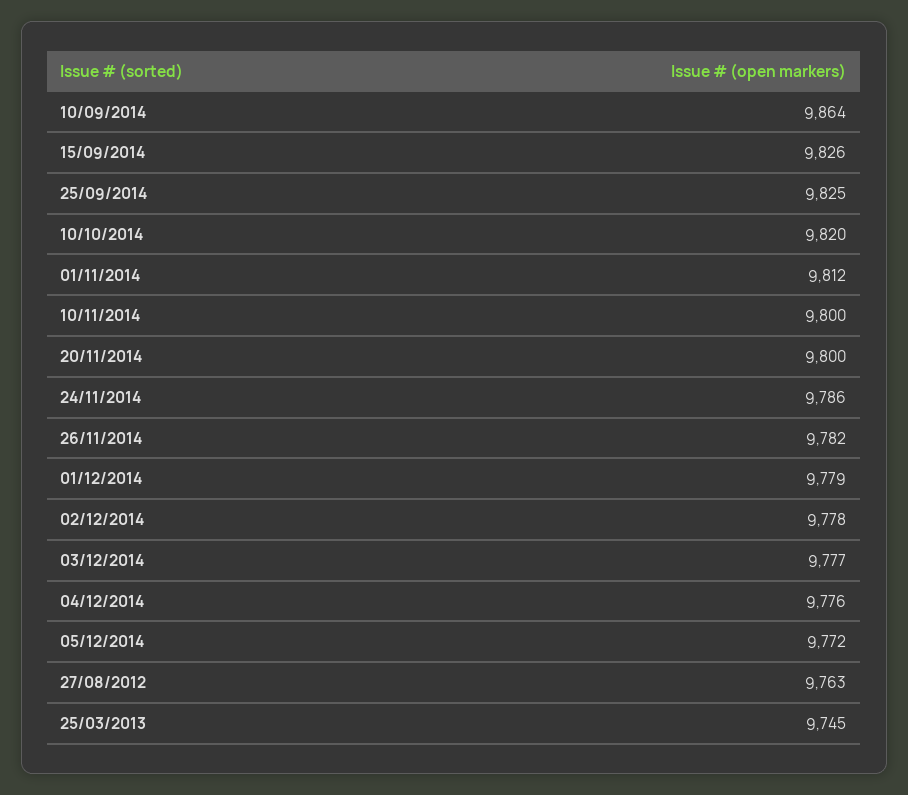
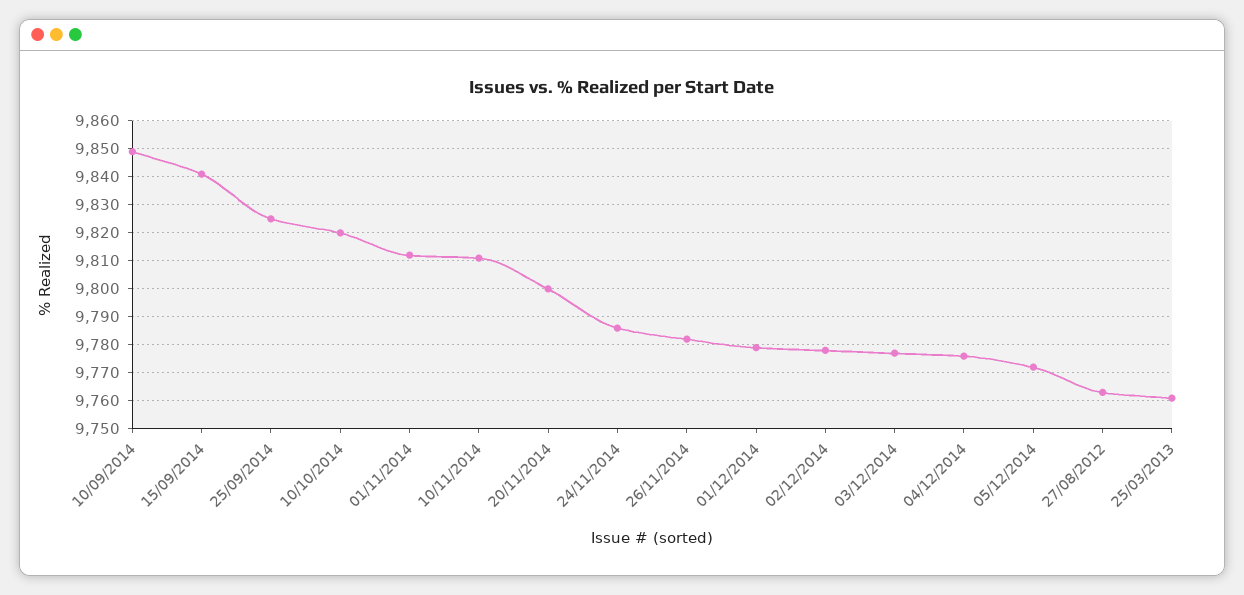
  {
-   "10/09/2014": 9864,
+   "10/09/2014": 9850,
-   "15/09/2014": 9826,
+   "15/09/2014": 9840,
    "25/09/2014": 9825,
    "10/10/2014": 9820,
    "01/11/2014": 9812,
-   "10/11/2014": 9800,
+   "10/11/2014": 9810,
    "20/11/2014": 9800,
    "24/11/2014": 9786,
    "26/11/2014": 9782,
    "01/12/2014": 9779,
    "02/12/2014": 9778,
    "03/12/2014": 9777,
    "04/12/2014": 9776,
    "05/12/2014": 9772,
    "27/08/2012": 9763,
-   "25/03/2013": 9745
+   "25/03/2013": 9760
  }

